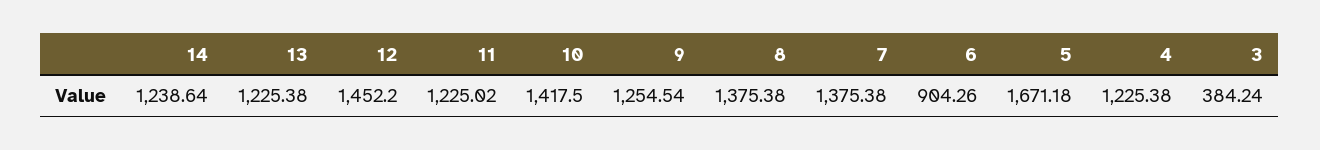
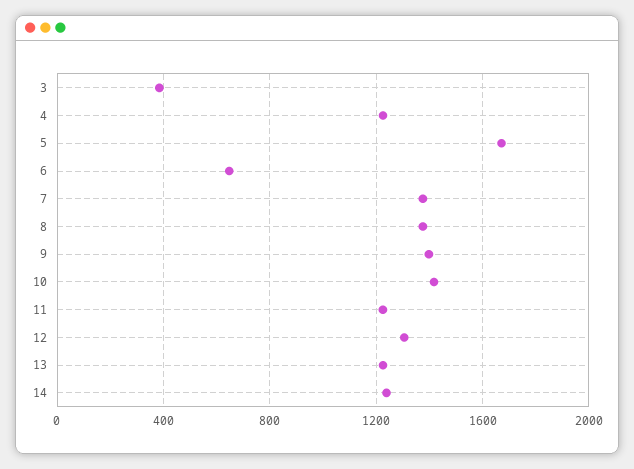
  {
    "14": 1238.64,
    "13": 1225.38,
-   "12": 1452.2,
+   "12": 1300,
    "11": 1225.02,
    "10": 1417.5,
-   "9": 1254.54,
+   "9": 1400,
    "8": 1375.38,
    "7": 1375.38,
-   "6": 904.26,
+   "6": 650,
    "5": 1671.18,
    "4": 1225.38,
    "3": 384.24
  }

